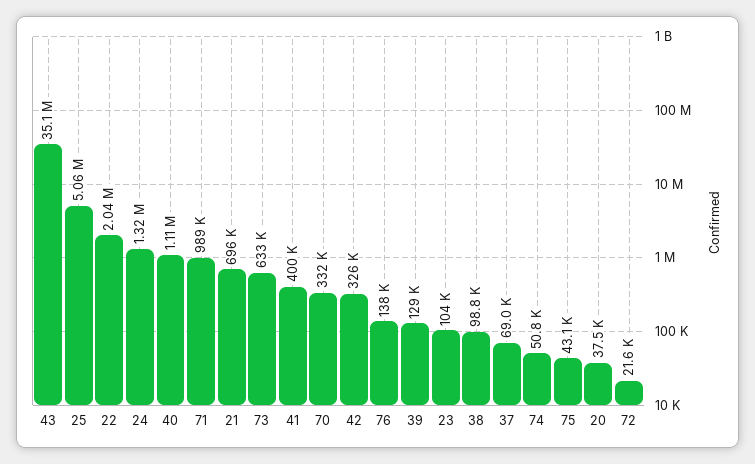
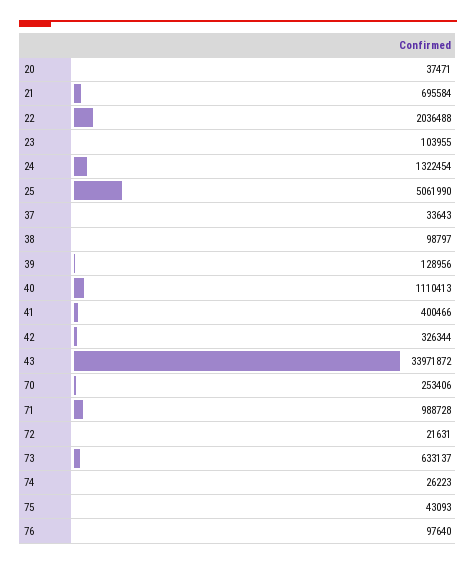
  {
-   "43": 35100000,
+   "43": 33971872,
    "25": 5061990,
    "22": 2036488,
    "24": 1322454,
    "40": 1110413,
    "71": 988728,
    "21": 695584,
    "73": 633137,
    "41": 400466,
-   "70": 332000,
+   "70": 253406,
    "42": 326344,
-   "76": 138000,
+   "76": 97640,
    "39": 128956,
    "23": 103955,
    "38": 98797,
-   "37": 69000,
+   "37": 33643,
-   "74": 50800,
+   "74": 26223,
    "75": 43093,
    "20": 37471,
    "72": 21631
  }

